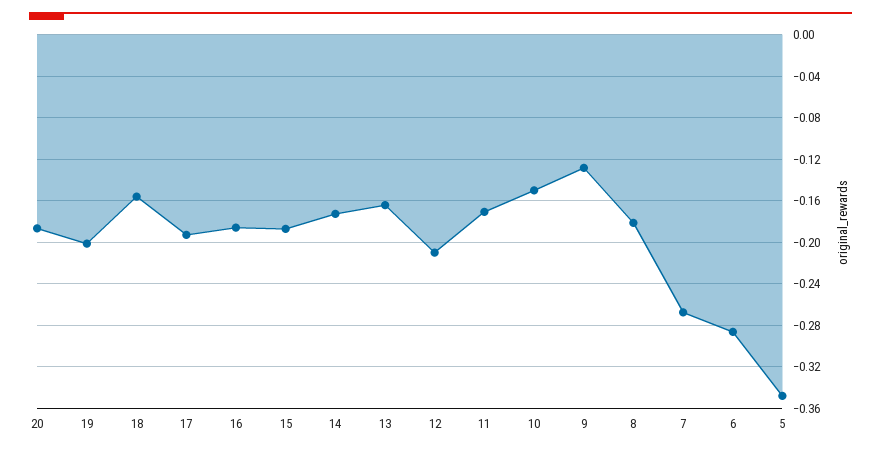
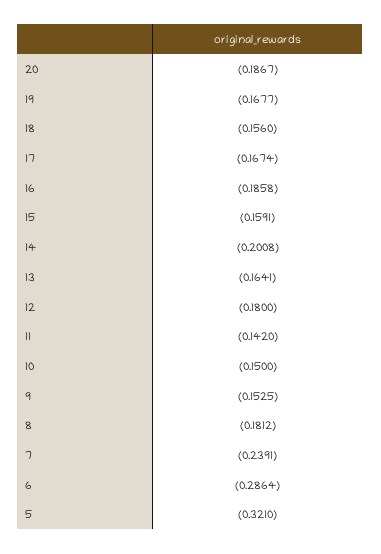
  {
    "20": -0.1867,
-   "19": -0.2,
+   "19": -0.1677,
    "18": -0.156,
-   "17": -0.19,
+   "17": -0.1674,
    "16": -0.1858,
-   "15": -0.19,
+   "15": -0.1591,
-   "14": -0.17,
+   "14": -0.2008,
    "13": -0.1641,
-   "12": -0.21,
+   "12": -0.18,
-   "11": -0.17,
+   "11": -0.142,
    "10": -0.15,
-   "9": -0.13,
+   "9": -0.1525,
    "8": -0.1812,
-   "7": -0.27,
+   "7": -0.2391,
    "6": -0.2864,
-   "5": -0.35
+   "5": -0.321
  }

